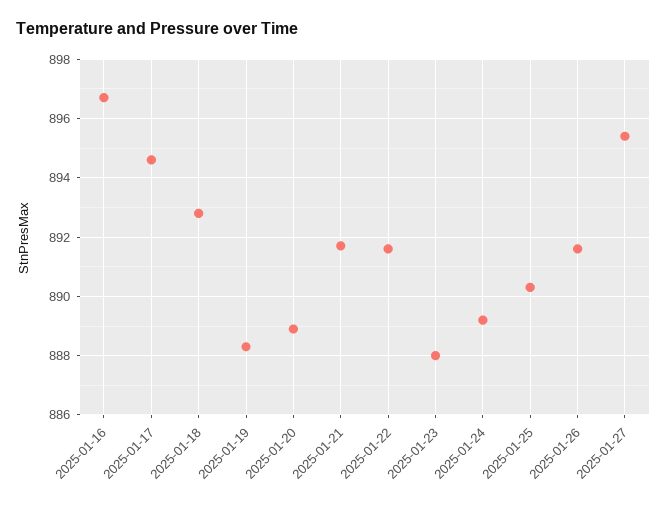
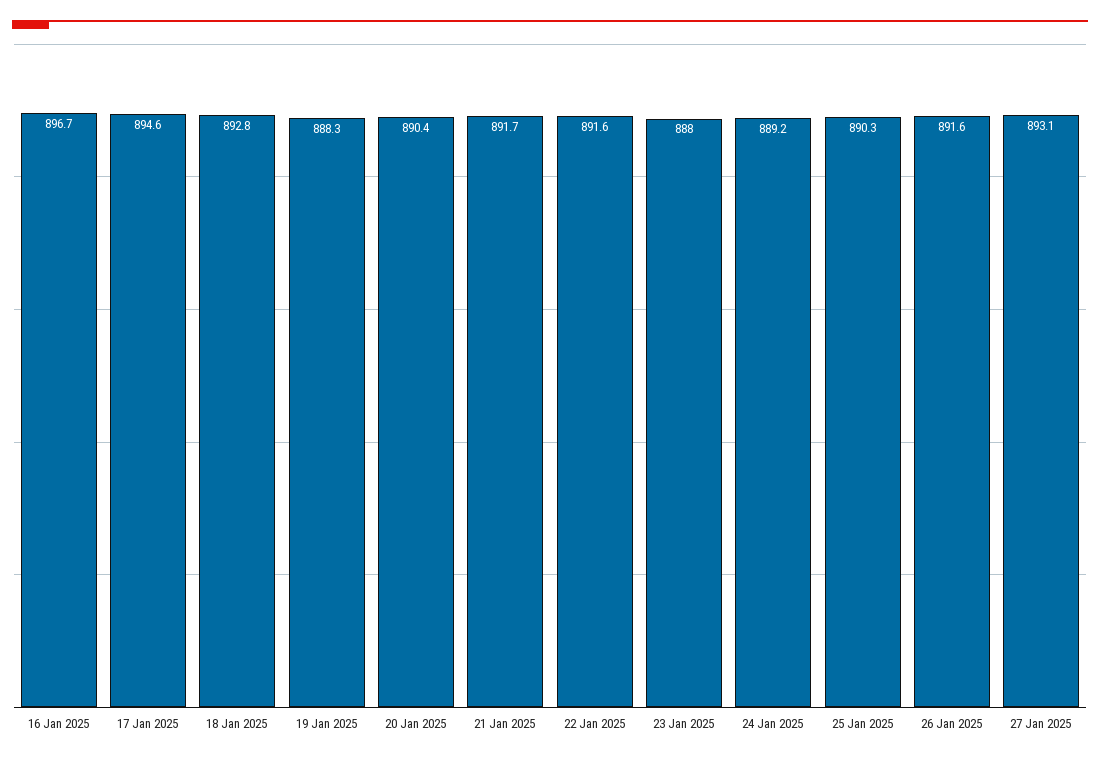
  {
    "2025-01-16": 896.7,
    "2025-01-17": 894.6,
    "2025-01-18": 892.8,
    "2025-01-19": 888.3,
-   "2025-01-20": 889,
+   "2025-01-20": 890.4,
    "2025-01-21": 891.7,
    "2025-01-22": 891.6,
    "2025-01-23": 888,
    "2025-01-24": 889.2,
    "2025-01-25": 890.3,
    "2025-01-26": 891.6,
-   "2025-01-27": 895.5
+   "2025-01-27": 893.1
  }

